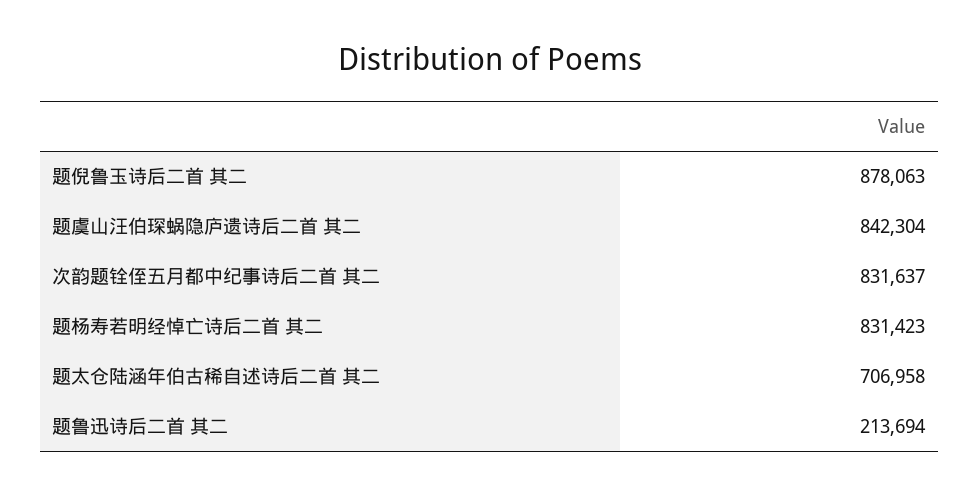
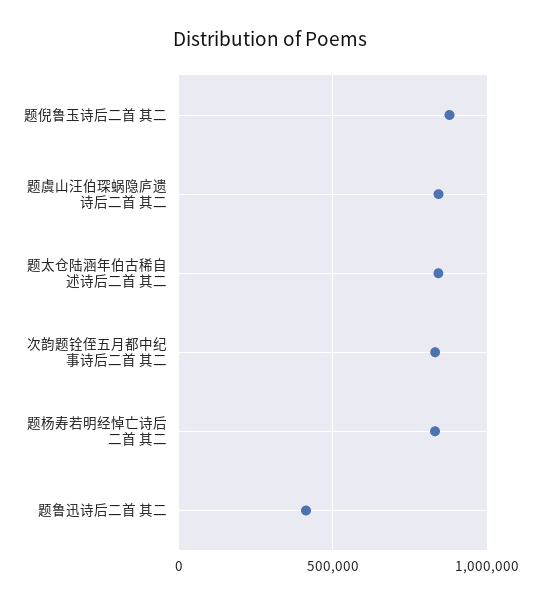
  {
    "题倪鲁玉诗后二首 其二": 878063,
    "题虞山汪伯琛蜗隐庐遗诗后二首 其二": 842304,
    "次韵题铨侄五月都中纪事诗后二首 其二": 831637,
    "题杨寿若明经悼亡诗后二首 其二": 831423,
-   "题太仓陆涵年伯古稀自述诗后二首 其二": 706958,
+   "题太仓陆涵年伯古稀自述诗后二首 其二": 850000,
-   "题鲁迅诗后二首 其二": 213694
+   "题鲁迅诗后二首 其二": 400000
  }

